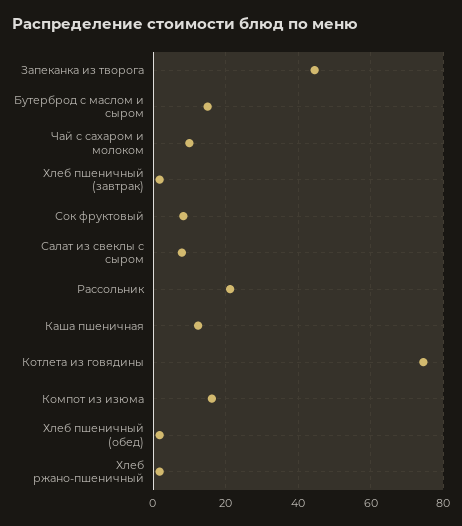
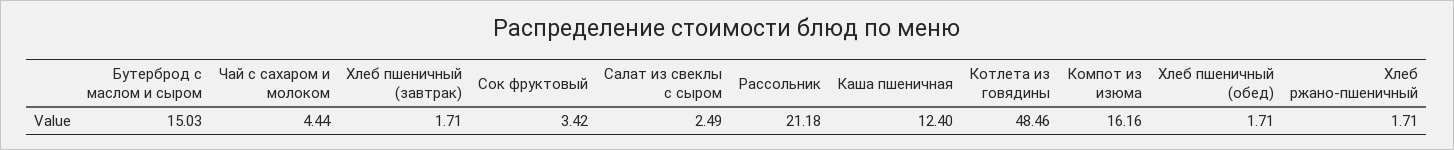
  {
-   "Запеканка из творога": 44,
    "Бутерброд с маслом и сыром": 15.03,
-   "Чай с сахаром и молоком": 10,
+   "Чай с сахаром и молоком": 4.44,
    "Хлеб пшеничный (завтрак)": 1.71,
-   "Сок фруктовый": 8,
+   "Сок фруктовый": 3.42,
-   "Салат из свеклы с сыром": 8,
+   "Салат из свеклы с сыром": 2.49,
    "Рассольник": 21.18,
    "Каша пшеничная": 12.4,
-   "Котлета из говядины": 74,
+   "Котлета из говядины": 48.46,
    "Компот из изюма": 16.16,
    "Хлеб пшеничный (обед)": 1.71,
    "Хлеб ржано-пшеничный": 1.71
  }

